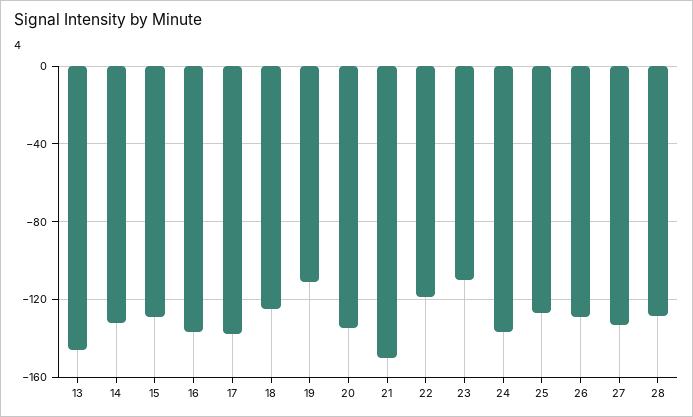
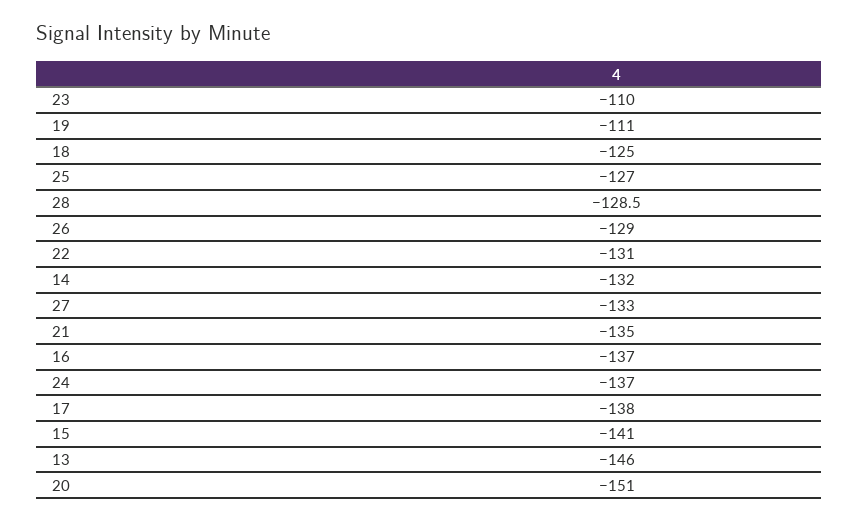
  {
    "13": -146,
    "14": -132,
-   "15": -130,
+   "15": -141,
    "16": -137,
    "17": -138,
    "18": -125,
    "19": -111,
-   "20": -135,
+   "20": -151,
-   "21": -150,
+   "21": -135,
-   "22": -120,
+   "22": -131,
    "23": -110,
    "24": -137,
    "25": -127,
    "26": -129,
    "27": -133,
    "28": -128.5
  }

